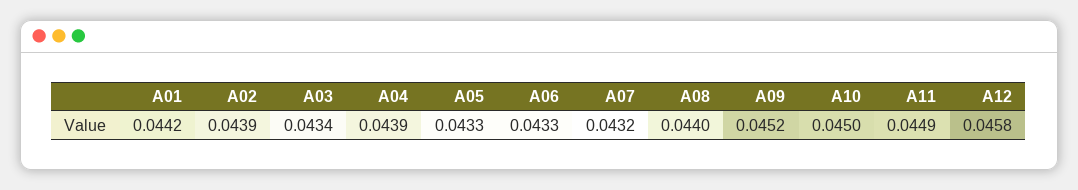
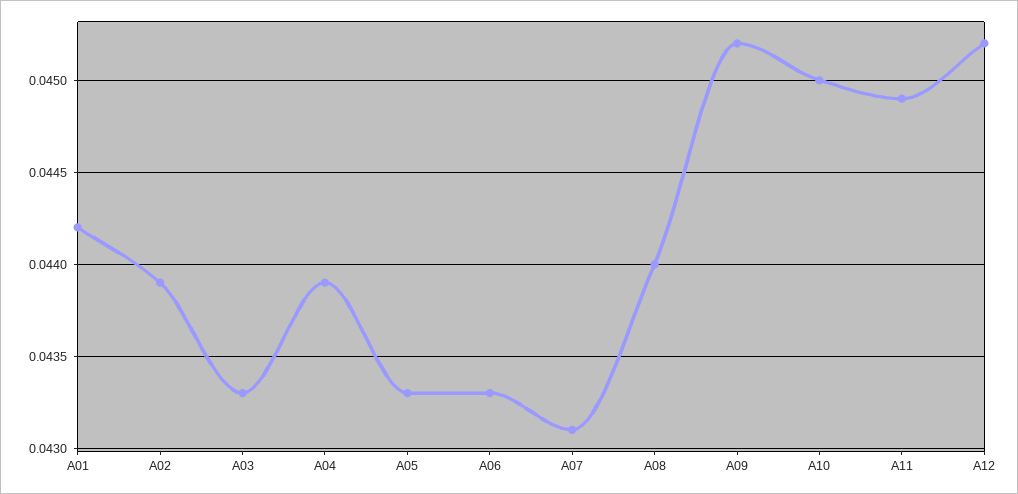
  {
    "A01": 0.0442,
    "A02": 0.0439,
-   "A03": 0.0434,
+   "A03": 0.0433,
    "A04": 0.0439,
    "A05": 0.0433,
    "A06": 0.0433,
-   "A07": 0.0432,
+   "A07": 0.0431,
    "A08": 0.044,
    "A09": 0.0452,
    "A10": 0.045,
    "A11": 0.0449,
-   "A12": 0.0458
+   "A12": 0.0452
  }

